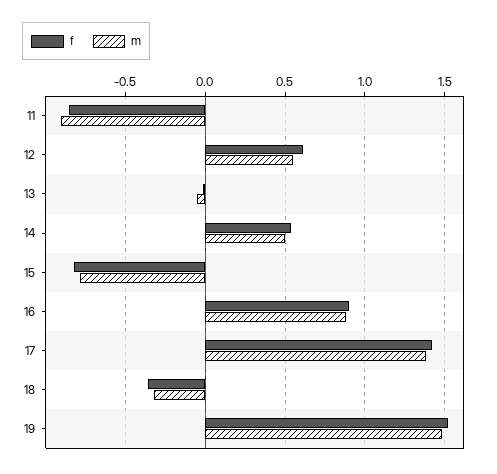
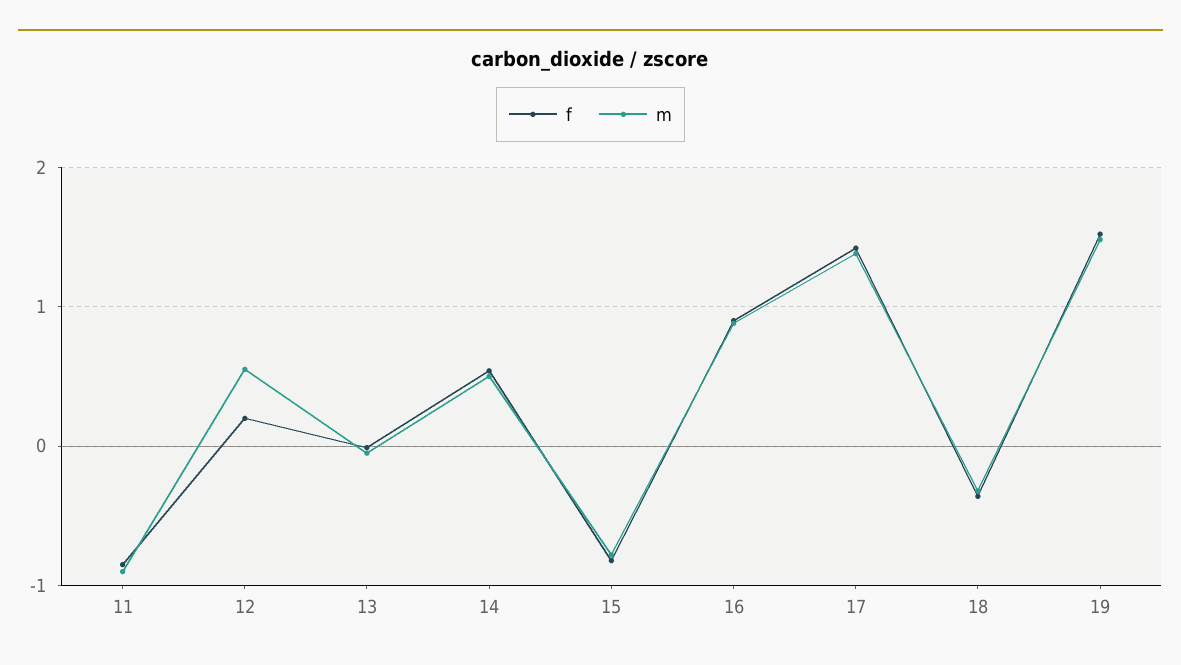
  {
    "f": {
      "11": -0.85,
-     "12": 0.6,
+     "12": 0.2,
      "13": 0,
      "14": 0.55,
      "15": -0.8,
      "16": 0.9,
      "17": 1.4,
      "18": -0.35,
      "19": 1.5
    },
    "m": {
      "11": -0.9,
      "12": 0.55,
      "13": -0.05,
      "14": 0.5,
      "15": -0.8,
      "16": 0.9,
      "17": 1.4,
      "18": -0.3,
      "19": 1.5
    }
  }

